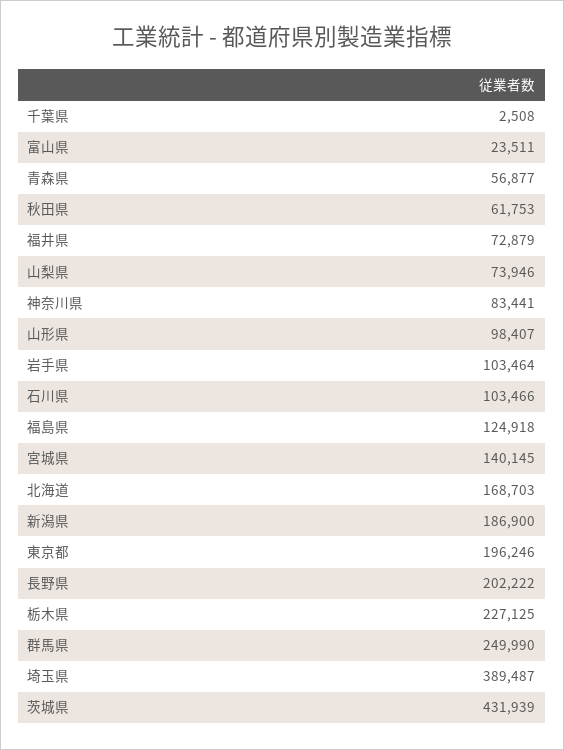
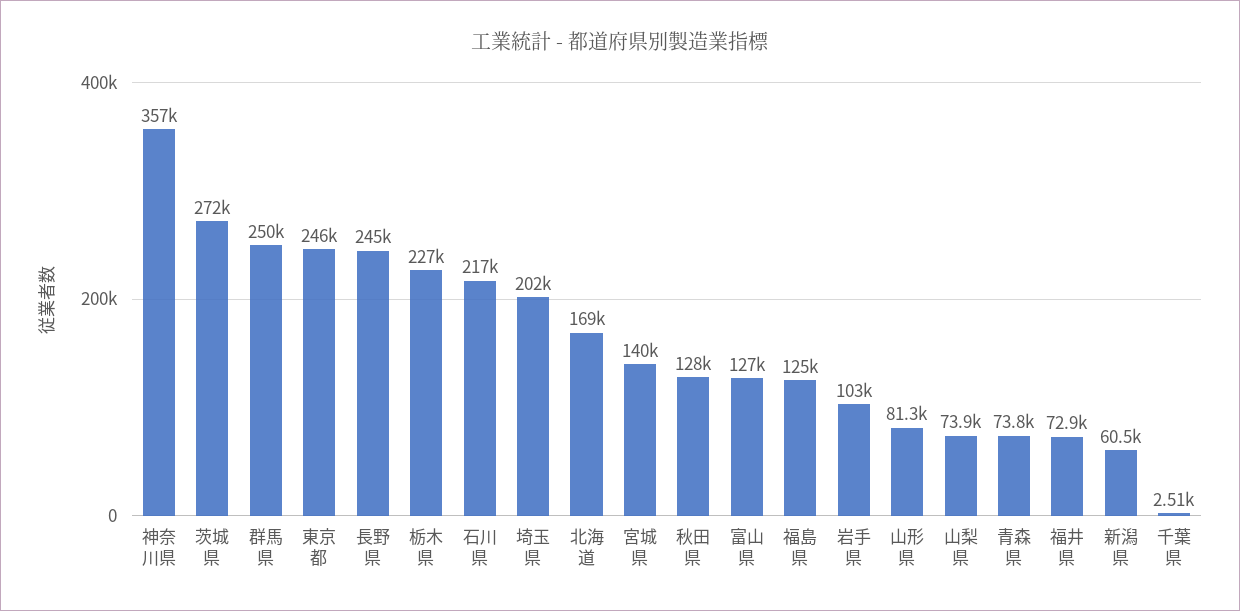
  {
    "千葉県": 2508,
-   "富山県": 23511,
+   "富山県": 127000,
-   "青森県": 56877,
+   "青森県": 73800,
-   "秋田県": 61753,
+   "秋田県": 128000,
    "福井県": 72879,
    "山梨県": 73946,
-   "神奈川県": 83441,
+   "神奈川県": 357000,
-   "山形県": 98407,
+   "山形県": 81300,
    "岩手県": 103464,
-   "石川県": 103466,
+   "石川県": 217000,
    "福島県": 124918,
    "宮城県": 140145,
    "北海道": 168703,
-   "新潟県": 186900,
+   "新潟県": 60500,
-   "東京都": 196246,
+   "東京都": 246000,
-   "長野県": 202222,
+   "長野県": 245000,
    "栃木県": 227125,
    "群馬県": 249990,
-   "埼玉県": 389487,
+   "埼玉県": 202000,
-   "茨城県": 431939
+   "茨城県": 272000
  }

